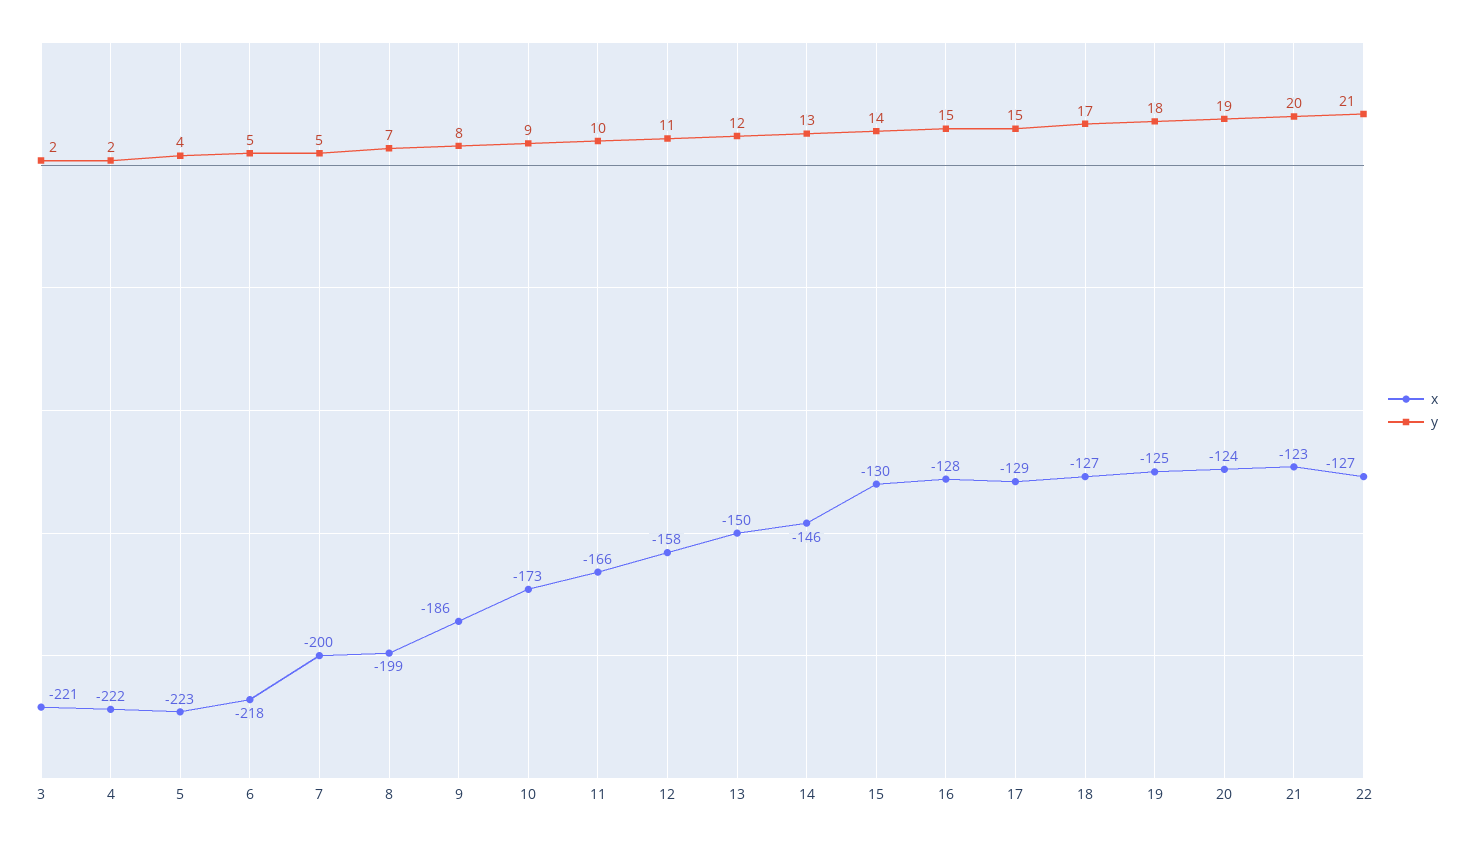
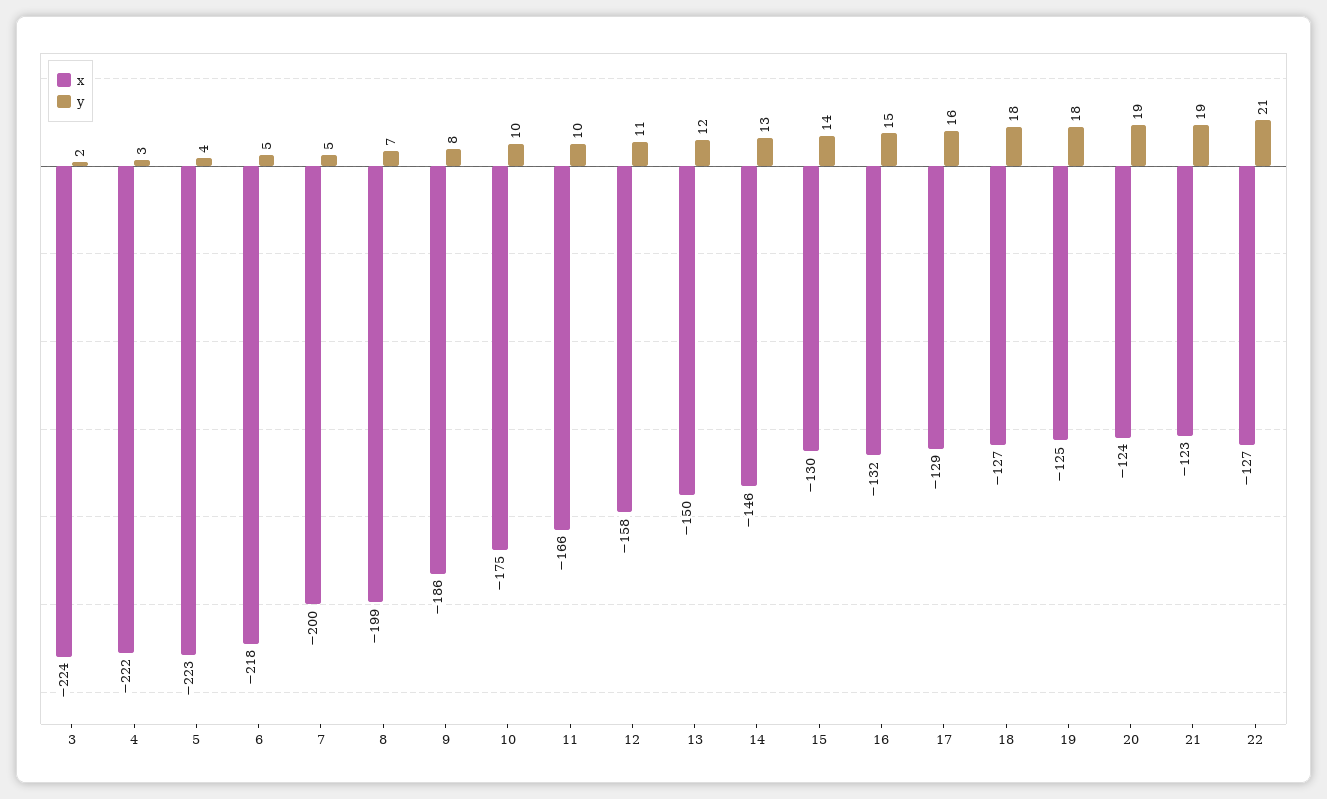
  {
    "x": {
-     "3": -221,
+     "3": -224,
      "4": -222,
      "5": -223,
      "6": -218,
      "7": -200,
      "8": -199,
      "9": -186,
-     "10": -173,
+     "10": -175,
      "11": -166,
      "12": -158,
      "13": -150,
      "14": -146,
      "15": -130,
-     "16": -128,
+     "16": -132,
      "17": -129,
      "18": -127,
      "19": -125,
      "20": -124,
      "21": -123,
      "22": -127
    },
    "y": {
      "3": 2,
-     "4": 2,
+     "4": 3,
      "5": 4,
      "6": 5,
      "7": 5,
      "8": 7,
      "9": 8,
-     "10": 9,
+     "10": 10,
      "11": 10,
      "12": 11,
      "13": 12,
      "14": 13,
      "15": 14,
      "16": 15,
-     "17": 15,
+     "17": 16,
-     "18": 17,
+     "18": 18,
      "19": 18,
      "20": 19,
-     "21": 20,
+     "21": 19,
      "22": 21
    }
  }

